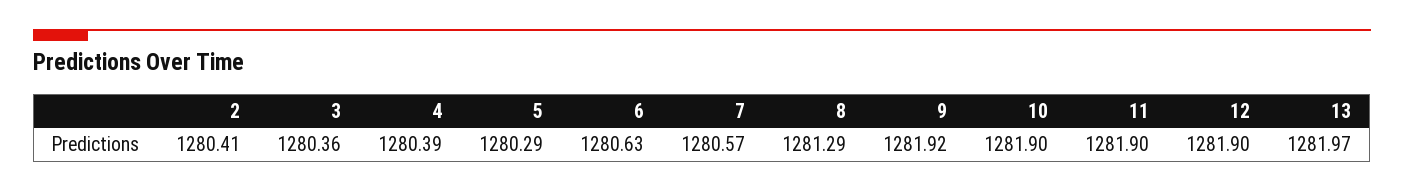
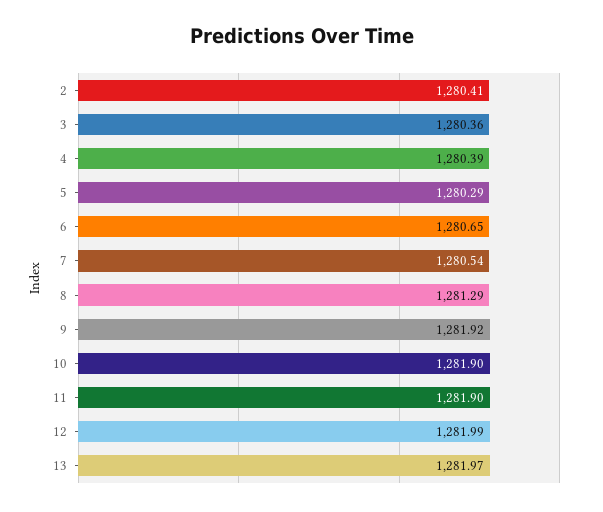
  {
    "2": 1280.41,
    "3": 1280.36,
    "4": 1280.39,
    "5": 1280.29,
-   "6": 1280.63,
+   "6": 1280.65,
-   "7": 1280.57,
+   "7": 1280.54,
    "8": 1281.29,
    "9": 1281.92,
    "10": 1281.9,
    "11": 1281.9,
-   "12": 1281.9,
+   "12": 1281.99,
    "13": 1281.97
  }

